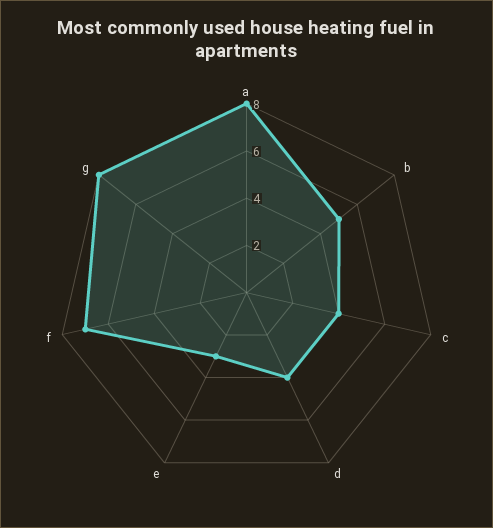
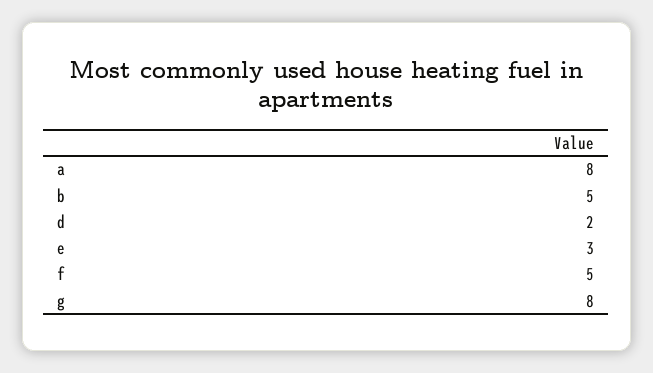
  {
    "a": 8,
    "b": 5,
-   "c": 4,
-   "d": 4,
+   "d": 2,
    "e": 3,
-   "f": 7,
+   "f": 5,
    "g": 8
  }

